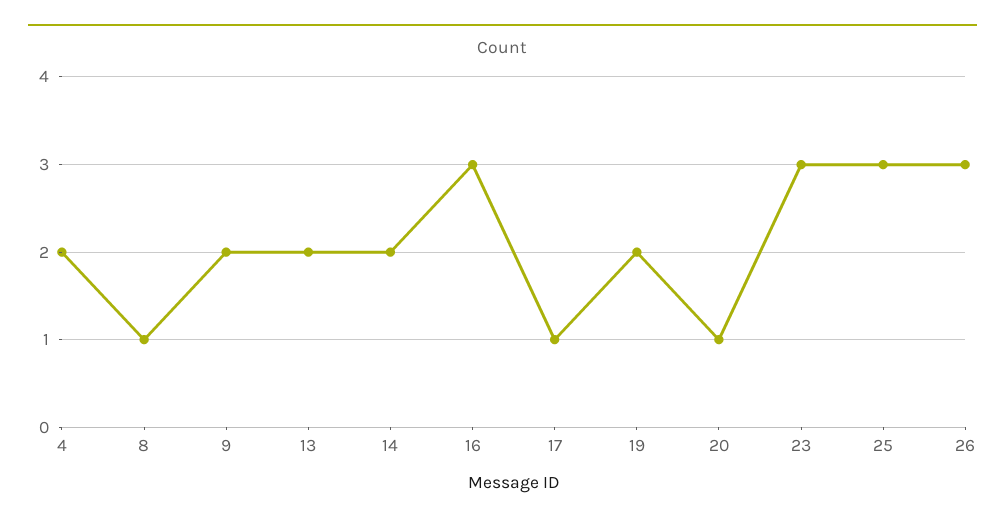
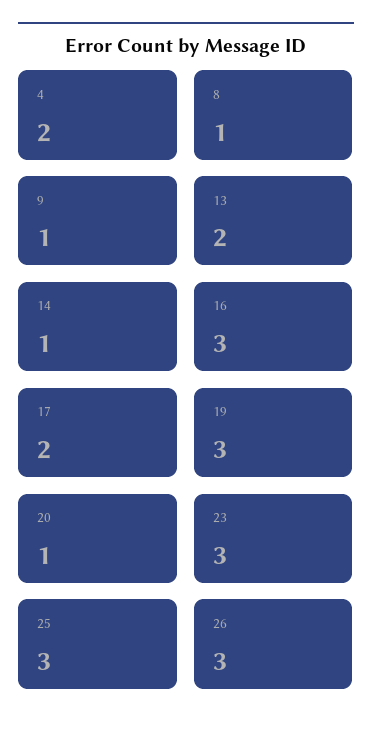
  {
    "4": 2,
    "8": 1,
-   "9": 2,
+   "9": 1,
    "13": 2,
-   "14": 2,
+   "14": 1,
    "16": 3,
-   "17": 1,
+   "17": 2,
-   "19": 2,
+   "19": 3,
    "20": 1,
    "23": 3,
    "25": 3,
    "26": 3
  }

